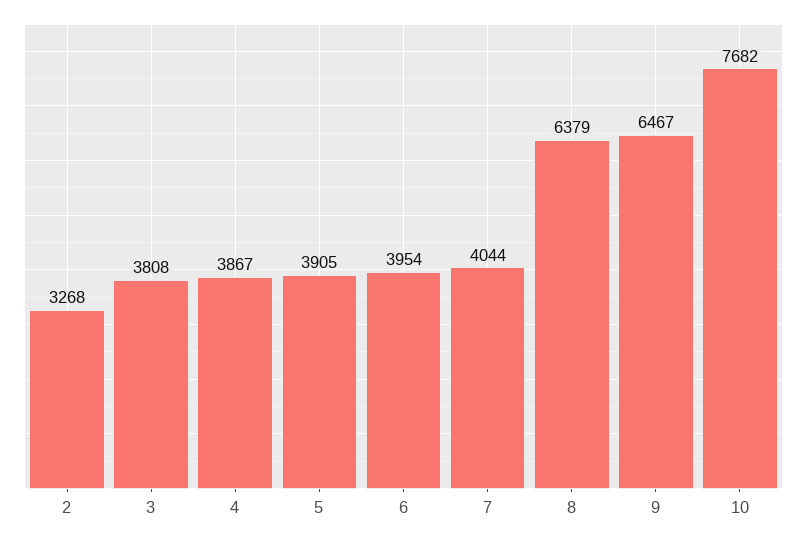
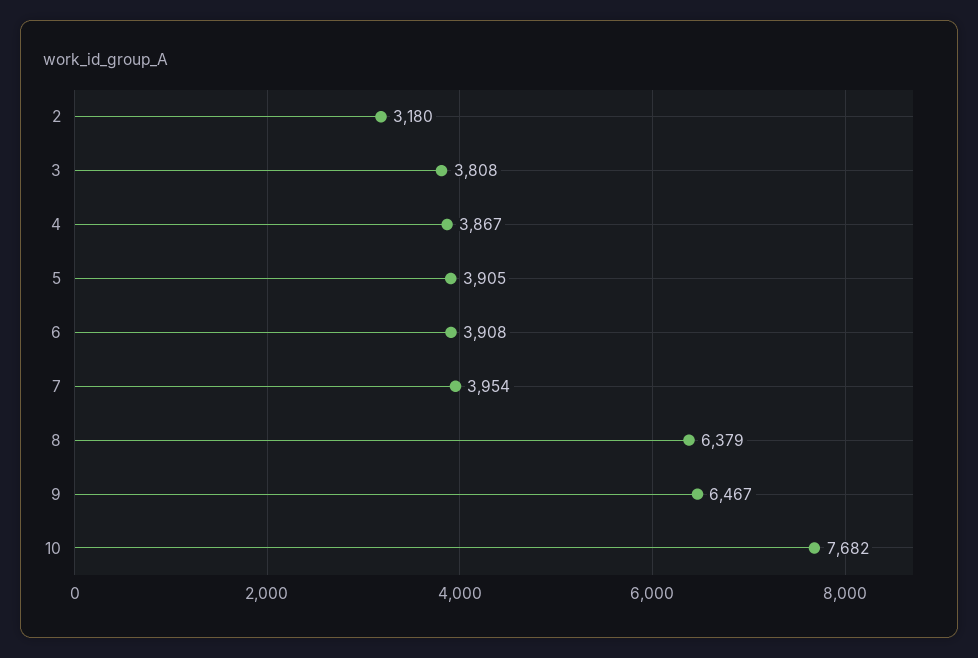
  {
-   "2": 3268,
+   "2": 3180,
    "3": 3808,
    "4": 3867,
    "5": 3905,
-   "6": 3954,
+   "6": 3908,
-   "7": 4044,
+   "7": 3954,
    "8": 6379,
    "9": 6467,
    "10": 7682
  }

